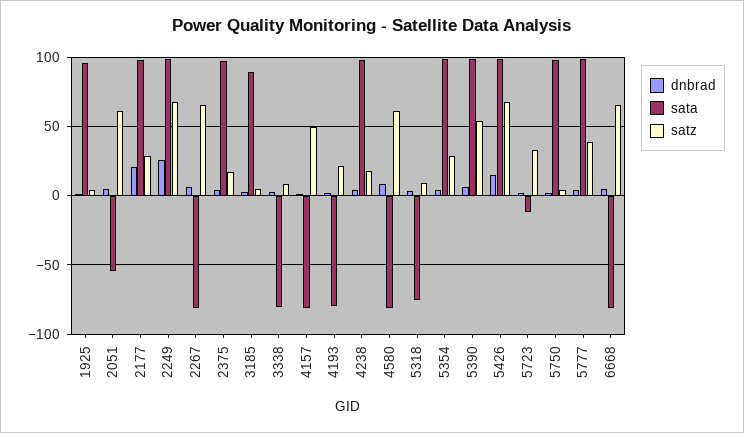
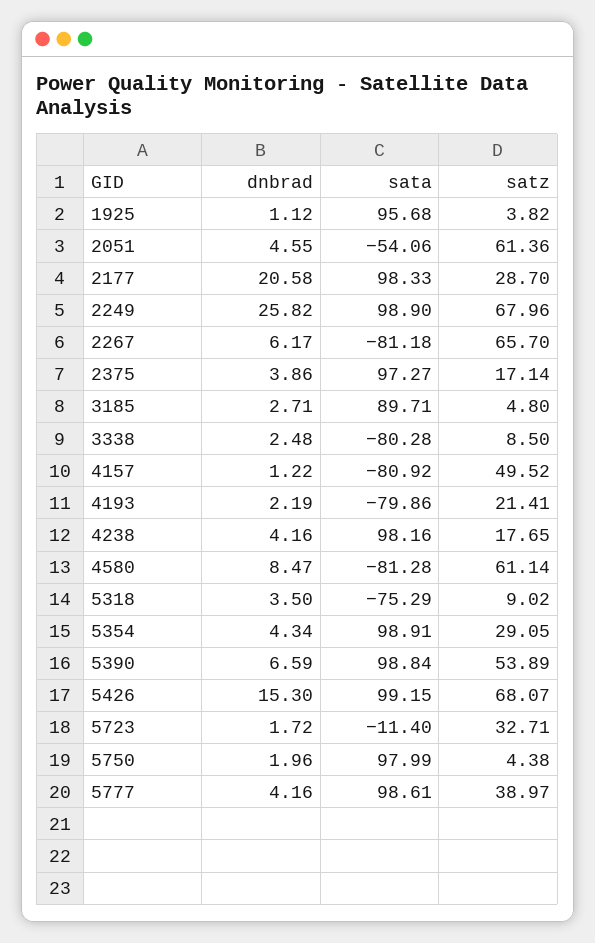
  {
    "dnbrad": {
      "1925": 1.12,
      "2051": 4.55,
      "2177": 20.58,
      "2249": 25.82,
      "2267": 6.17,
      "2375": 3.86,
      "3185": 2.71,
      "3338": 2.48,
      "4157": 1.22,
      "4193": 2.19,
      "4238": 4.16,
      "4580": 8.47,
      "5318": 3.5,
      "5354": 4.34,
      "5390": 6.59,
      "5426": 15.3,
      "5723": 1.72,
      "5750": 1.96,
-     "5777": 4.16,
+     "5777": 4.16
-     "6668": 5
    },
    "sata": {
      "1925": 95.68,
      "2051": -54.06,
      "2177": 98.33,
      "2249": 98.9,
      "2267": -81.18,
      "2375": 97.27,
      "3185": 89.71,
      "3338": -80.28,
      "4157": -80.92,
      "4193": -79.86,
      "4238": 98.16,
      "4580": -81.28,
      "5318": -75.29,
      "5354": 98.91,
      "5390": 98.84,
      "5426": 99.15,
      "5723": -11.4,
      "5750": 97.99,
-     "5777": 98.61,
+     "5777": 98.61
-     "6668": -80
    },
    "satz": {
      "1925": 3.82,
      "2051": 61.36,
      "2177": 28.7,
      "2249": 67.96,
      "2267": 65.7,
      "2375": 17.14,
      "3185": 4.8,
      "3338": 8.5,
      "4157": 49.52,
      "4193": 21.41,
      "4238": 17.65,
      "4580": 61.14,
      "5318": 9.02,
      "5354": 29.05,
      "5390": 53.89,
      "5426": 68.07,
      "5723": 32.71,
      "5750": 4.38,
-     "5777": 38.97,
+     "5777": 38.97
-     "6668": 65
    }
  }

